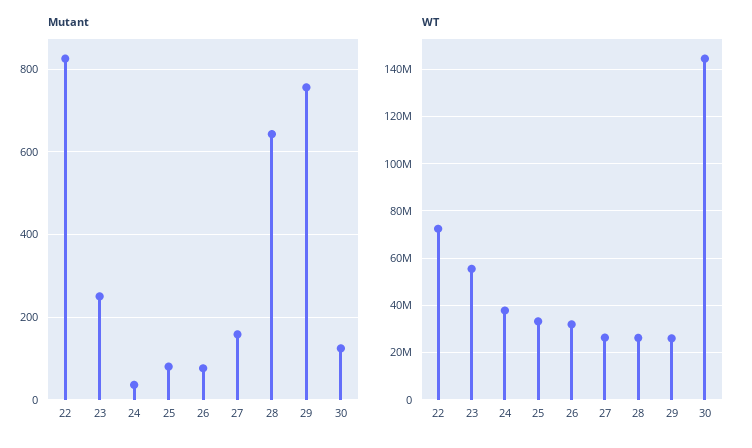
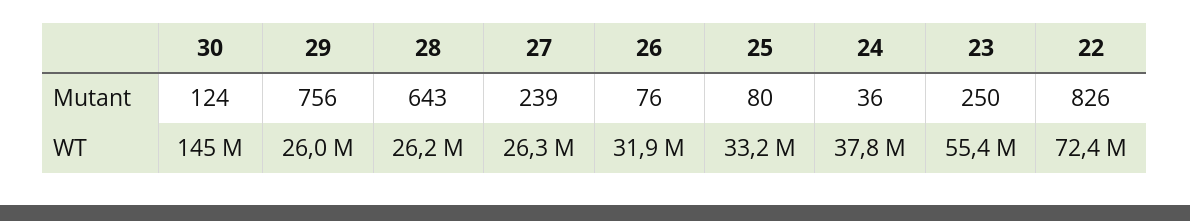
  {
    "Mutant": {
      "22": 826,
      "23": 250,
      "24": 36,
      "25": 80,
      "26": 76,
-     "27": 160,
+     "27": 239,
      "28": 643,
      "29": 756,
      "30": 124
    },
    "WT": {
      "22": 72400000,
      "23": 55400000,
      "24": 37800000,
      "25": 33200000,
      "26": 31900000,
      "27": 26300000,
      "28": 26200000,
      "29": 26000000,
      "30": 145000000
    }
  }

